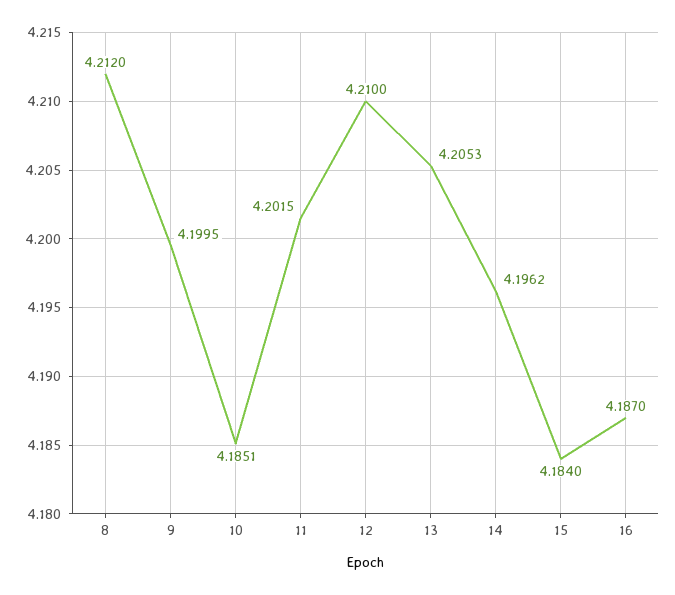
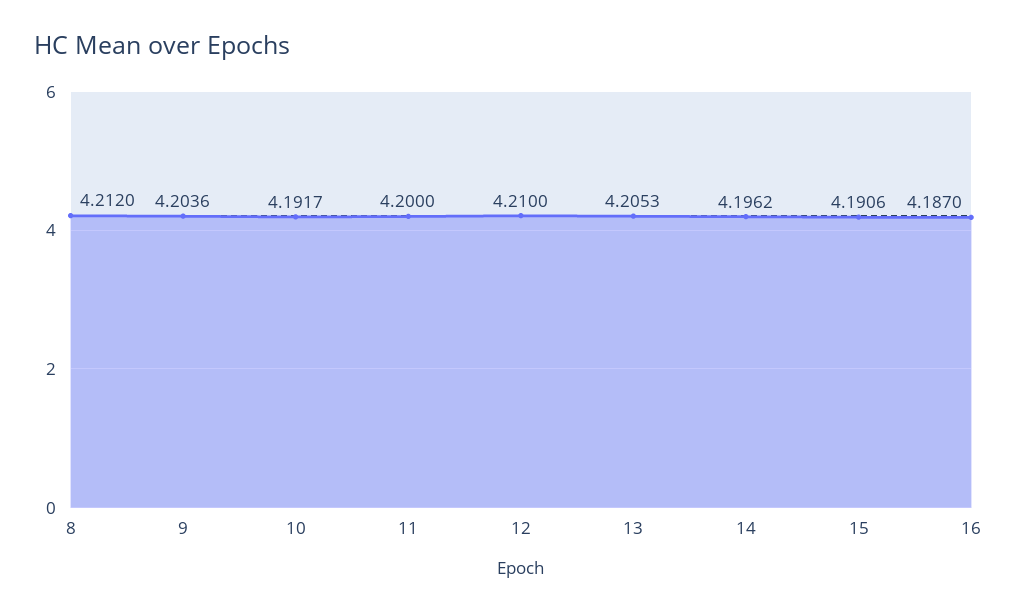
  {
    "8": 4.212,
-   "9": 4.1995,
+   "9": 4.2036,
-   "10": 4.1851,
+   "10": 4.1917,
-   "11": 4.2015,
+   "11": 4.2,
    "12": 4.21,
    "13": 4.2053,
    "14": 4.1962,
-   "15": 4.184,
+   "15": 4.1906,
    "16": 4.187
  }

